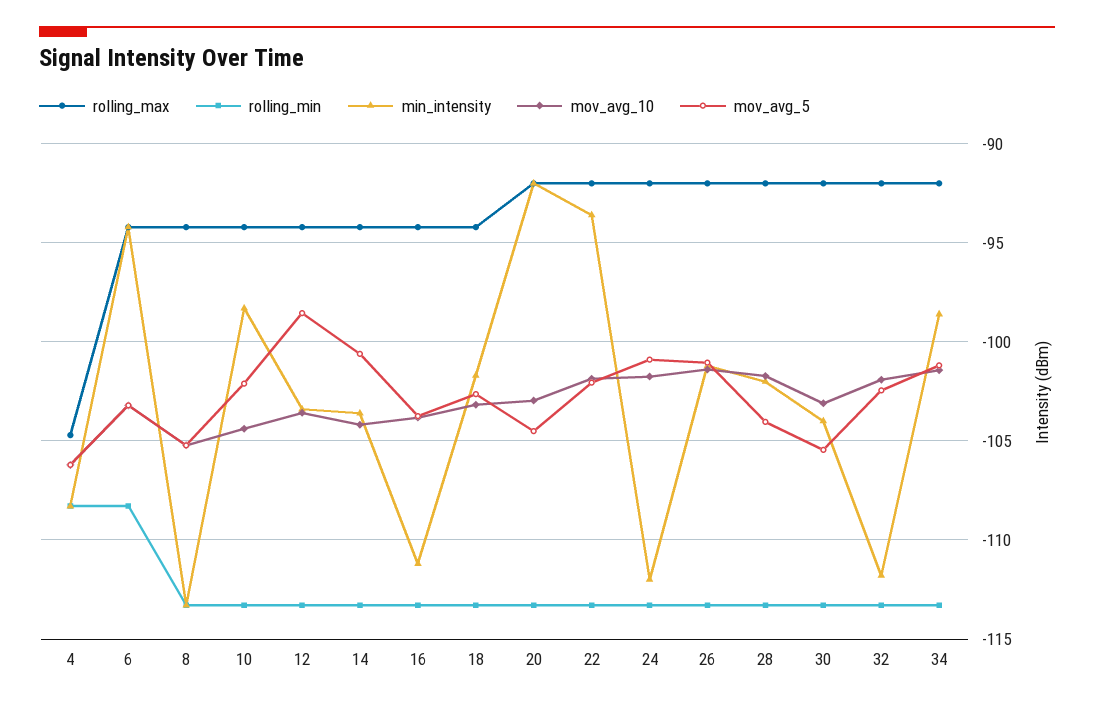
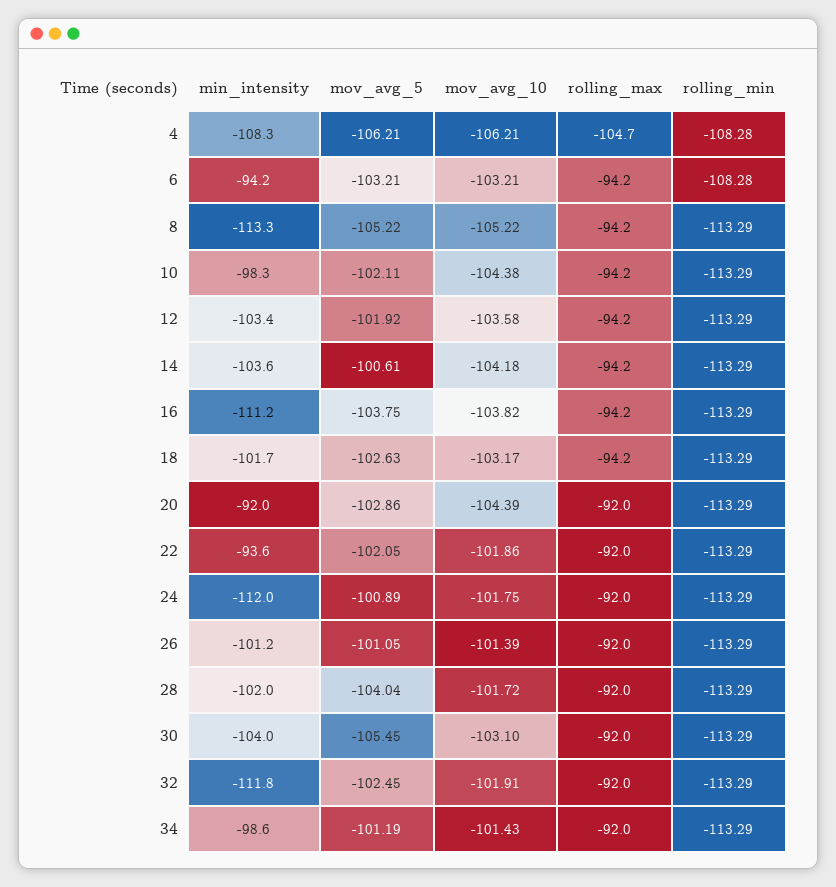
  {
    "rolling_max": {
      "4": -104.7,
      "6": -94.2,
      "8": -94.2,
      "10": -94.2,
      "12": -94.2,
      "14": -94.2,
      "16": -94.2,
      "18": -94.2,
      "20": -92,
      "22": -92,
      "24": -92,
      "26": -92,
      "28": -92,
      "30": -92,
      "32": -92,
      "34": -92
    },
    "rolling_min": {
      "4": -108.28,
      "6": -108.28,
      "8": -113.29,
      "10": -113.29,
      "12": -113.29,
      "14": -113.29,
      "16": -113.29,
      "18": -113.29,
      "20": -113.29,
      "22": -113.29,
      "24": -113.29,
      "26": -113.29,
      "28": -113.29,
      "30": -113.29,
      "32": -113.29,
      "34": -113.29
    },
    "min_intensity": {
      "4": -108.3,
      "6": -94.2,
      "8": -113.3,
      "10": -98.3,
      "12": -103.4,
      "14": -103.6,
      "16": -111.2,
      "18": -101.7,
      "20": -92,
      "22": -93.6,
      "24": -112,
      "26": -101.2,
      "28": -102,
      "30": -104,
      "32": -111.8,
      "34": -98.6
    },
    "mov_avg_10": {
      "4": -106.21,
      "6": -103.21,
      "8": -105.22,
      "10": -104.38,
      "12": -103.58,
      "14": -104.18,
      "16": -103.82,
      "18": -103.17,
-     "20": -103,
+     "20": -104.39,
      "22": -101.86,
      "24": -101.75,
      "26": -101.39,
      "28": -101.72,
      "30": -103.1,
      "32": -101.91,
      "34": -101.43
    },
    "mov_avg_5": {
      "4": -106.21,
      "6": -103.21,
      "8": -105.22,
      "10": -102.11,
-     "12": -98.5,
+     "12": -101.92,
      "14": -100.61,
      "16": -103.75,
      "18": -102.63,
-     "20": -104.5,
+     "20": -102.86,
      "22": -102.05,
      "24": -100.89,
      "26": -101.05,
      "28": -104.04,
      "30": -105.45,
      "32": -102.45,
      "34": -101.19
    }
  }

